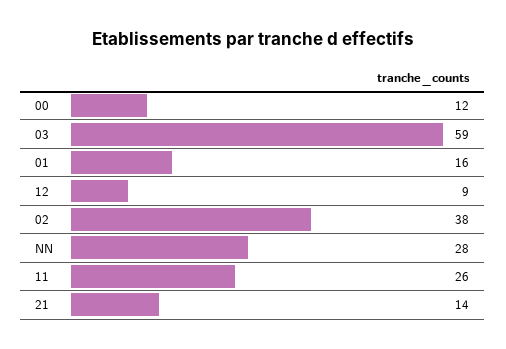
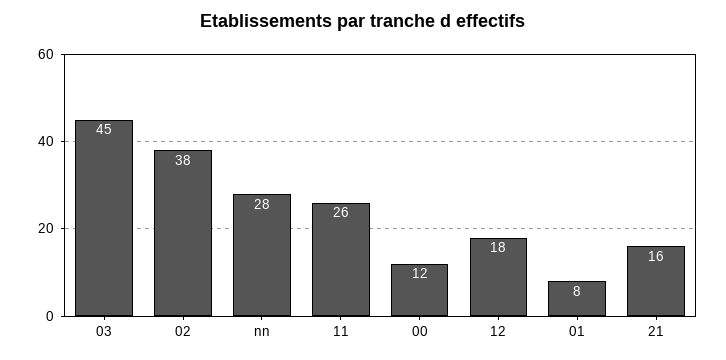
  {
    "00": 12,
-   "03": 59,
+   "03": 45,
-   "01": 16,
+   "01": 8,
-   "12": 9,
+   "12": 18,
    "02": 38,
    "NN": 28,
    "11": 26,
-   "21": 14
+   "21": 16
  }

